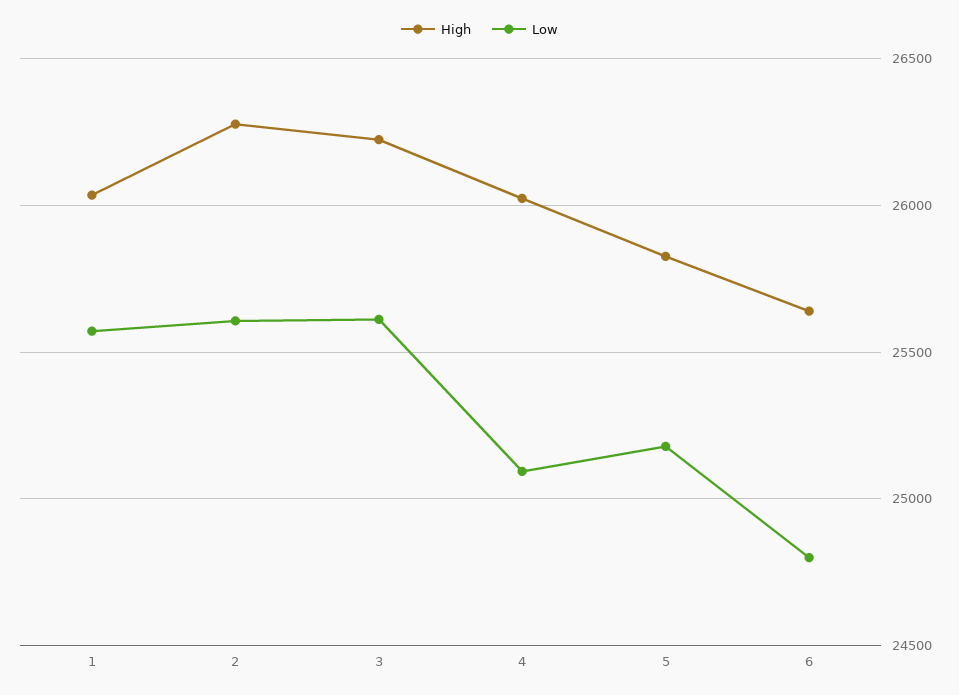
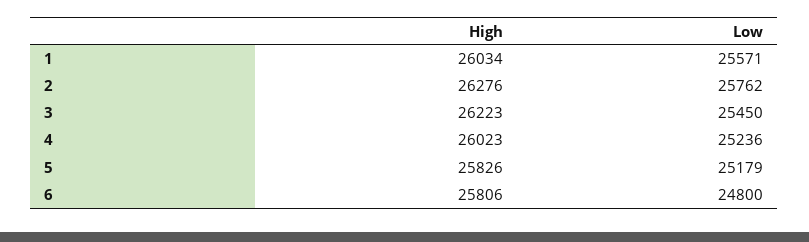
  {
    "High": {
      "1": 26034,
      "2": 26276,
      "3": 26223,
      "4": 26023,
      "5": 25826,
-     "6": 25650
+     "6": 25806
    },
    "Low": {
      "1": 25571,
-     "2": 25600,
+     "2": 25762,
-     "3": 25600,
+     "3": 25450,
-     "4": 25100,
+     "4": 25236,
      "5": 25179,
      "6": 24800
    }
  }

